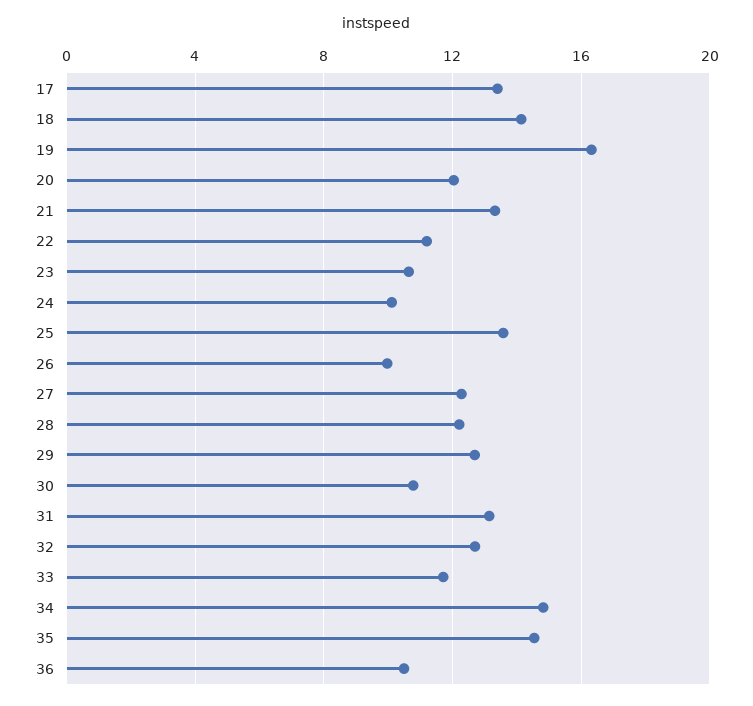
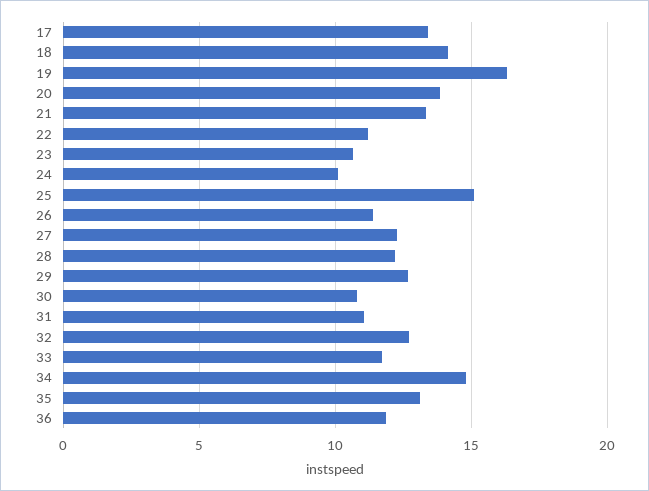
  {
    "17": 13.5,
    "18": 14,
    "19": 16.5,
-   "20": 12,
+   "20": 14,
    "21": 13.5,
    "22": 11,
    "23": 10.5,
    "24": 10,
-   "25": 13.5,
+   "25": 15,
-   "26": 10,
+   "26": 11.5,
    "27": 12.5,
    "28": 12,
    "29": 12.5,
    "30": 11,
-   "31": 13,
+   "31": 11,
    "32": 12.5,
    "33": 11.5,
    "34": 15,
-   "35": 14.5,
+   "35": 13,
-   "36": 10.5
+   "36": 12
  }

